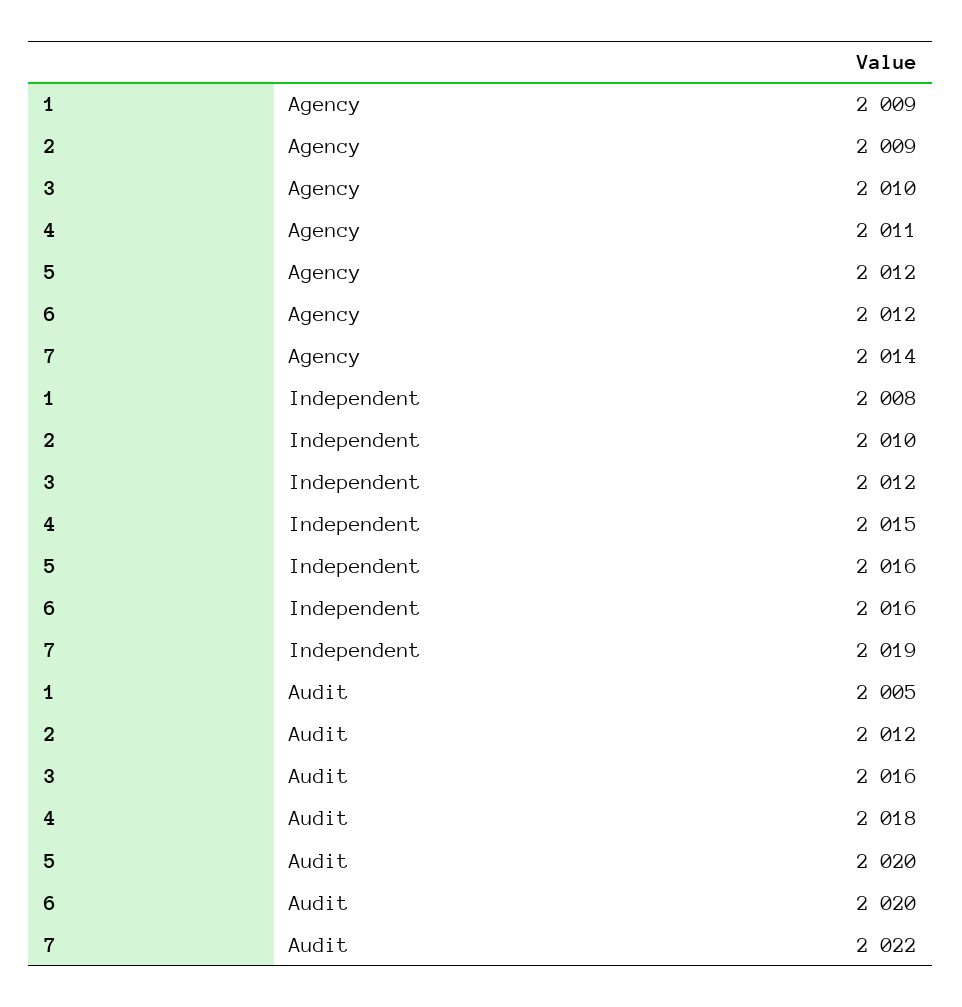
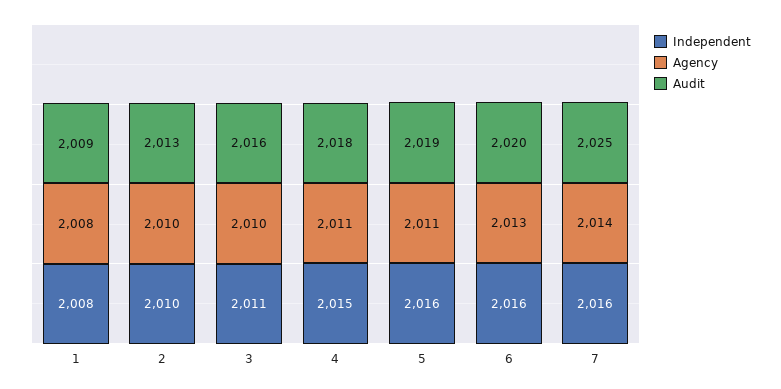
  {
    "Agency": {
-     "1": 2009,
+     "1": 2008,
-     "2": 2009,
+     "2": 2010,
      "3": 2010,
      "4": 2011,
-     "5": 2012,
+     "5": 2011,
-     "6": 2012,
+     "6": 2013,
      "7": 2014
    },
    "Independent": {
      "1": 2008,
      "2": 2010,
-     "3": 2012,
+     "3": 2011,
      "4": 2015,
      "5": 2016,
      "6": 2016,
-     "7": 2019
+     "7": 2016
    },
    "Audit": {
-     "1": 2005,
+     "1": 2009,
-     "2": 2012,
+     "2": 2013,
      "3": 2016,
      "4": 2018,
-     "5": 2020,
+     "5": 2019,
      "6": 2020,
-     "7": 2022
+     "7": 2025
    }
  }

